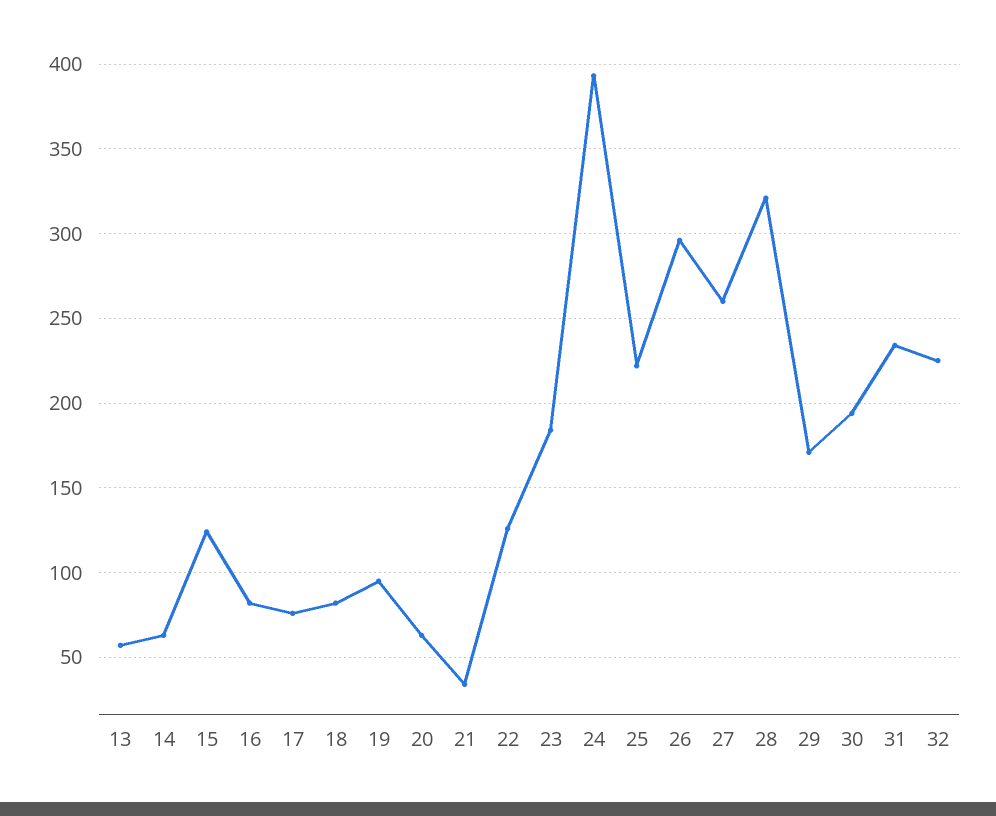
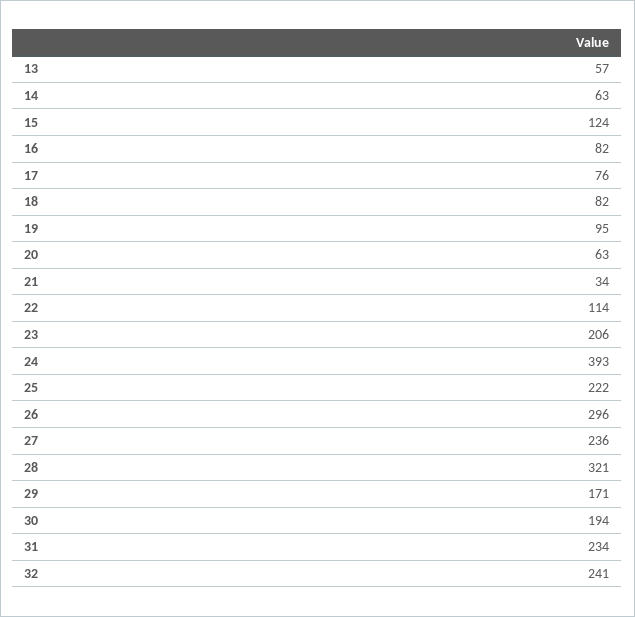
  {
    "13": 57,
    "14": 63,
    "15": 124,
    "16": 82,
    "17": 76,
    "18": 82,
    "19": 95,
    "20": 63,
    "21": 34,
-   "22": 125,
+   "22": 114,
-   "23": 185,
+   "23": 206,
    "24": 393,
    "25": 222,
    "26": 296,
-   "27": 260,
+   "27": 236,
    "28": 321,
    "29": 171,
    "30": 194,
    "31": 234,
-   "32": 225
+   "32": 241
  }

